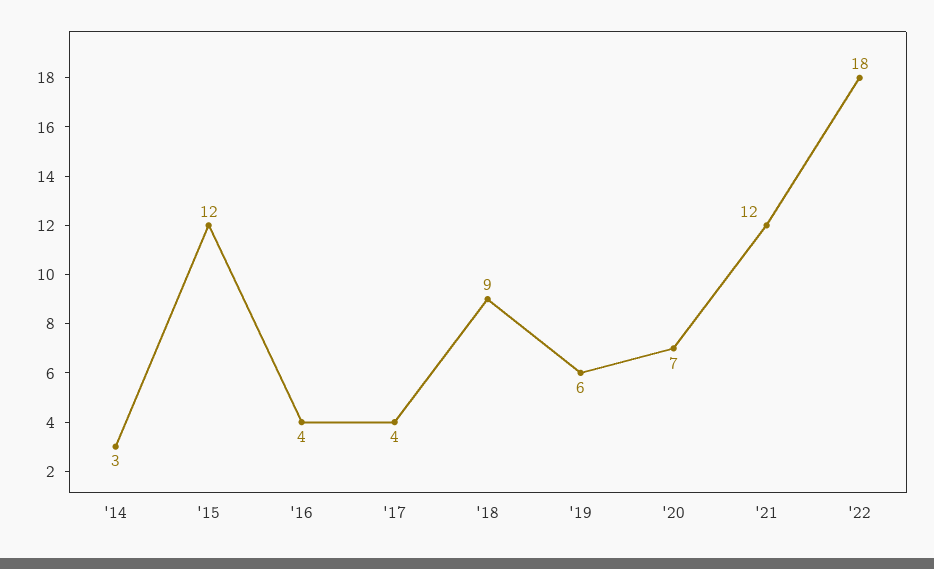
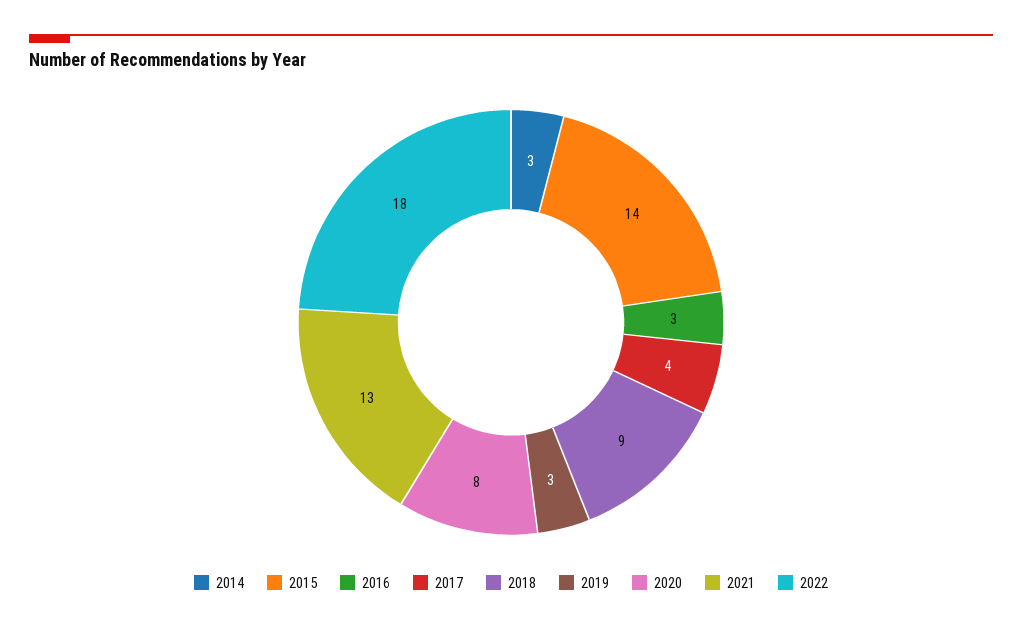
  {
    "'14": 3,
-   "'15": 12,
+   "'15": 14,
-   "'16": 4,
+   "'16": 3,
    "'17": 4,
    "'18": 9,
-   "'19": 6,
+   "'19": 3,
-   "'20": 7,
+   "'20": 8,
-   "'21": 12,
+   "'21": 13,
    "'22": 18
  }

